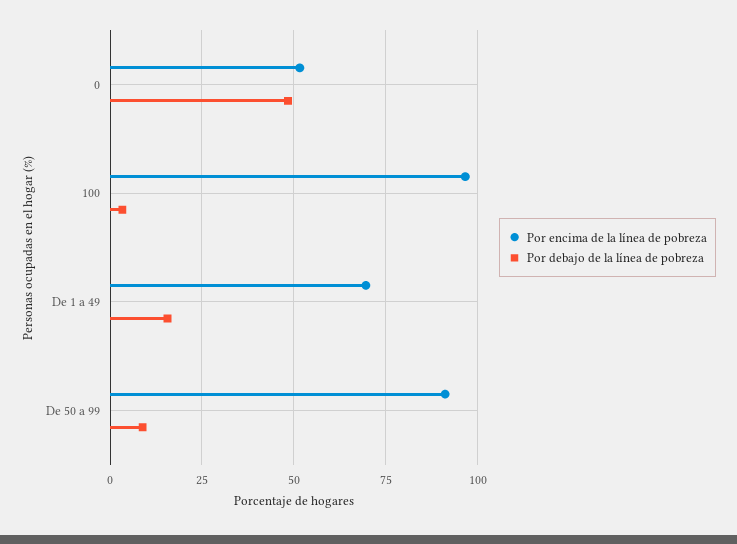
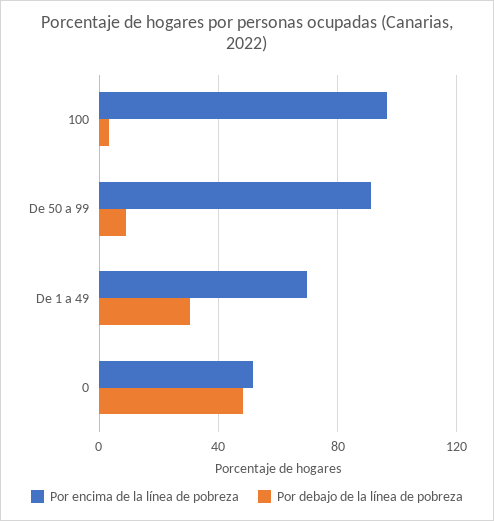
  {
    "Por encima de la línea de pobreza": {
      "0": 52.5,
      "100": 97.5,
      "De 1 a 49": 70,
      "De 50 a 99": 90
    },
    "Por debajo de la línea de pobreza": {
      "0": 47.5,
      "100": 2.5,
-     "De 1 a 49": 15,
+     "De 1 a 49": 30,
      "De 50 a 99": 10
    }
  }

